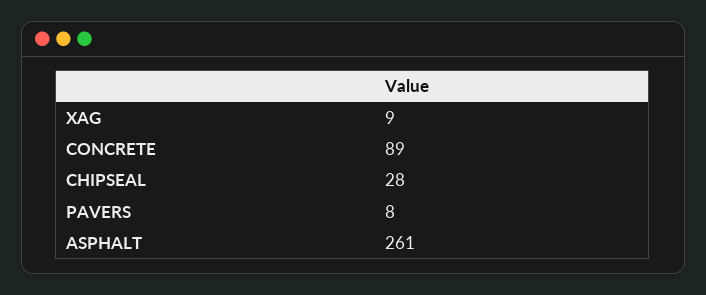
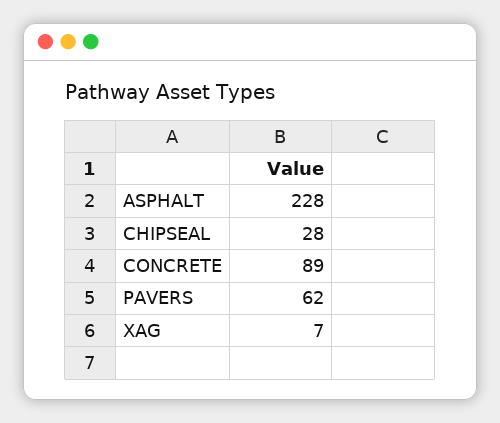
  {
-   "XAG": 9,
+   "XAG": 7,
    "CONCRETE": 89,
    "CHIPSEAL": 28,
-   "PAVERS": 8,
+   "PAVERS": 62,
-   "ASPHALT": 261
+   "ASPHALT": 228
  }

